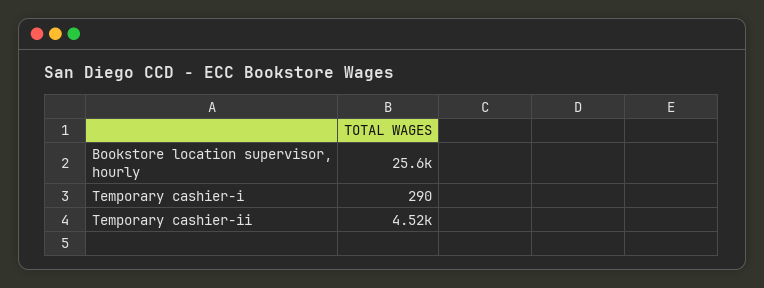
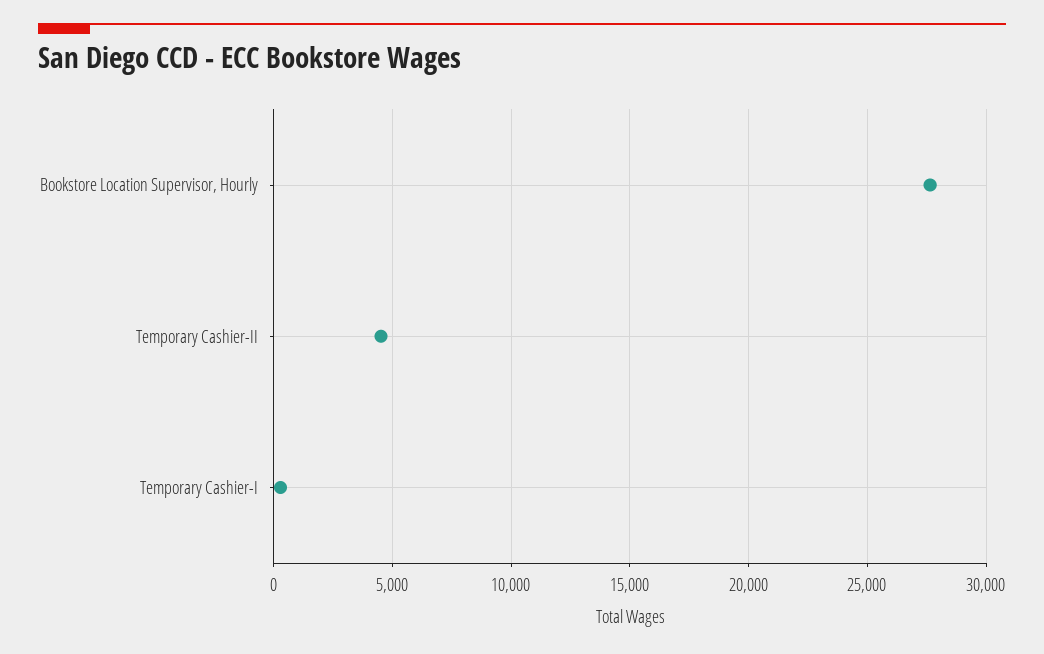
  {
-   "Bookstore location supervisor, hourly": 25600,
+   "Bookstore location supervisor, hourly": 27500,
    "Temporary cashier-i": 290,
    "Temporary cashier-ii": 4520
  }

